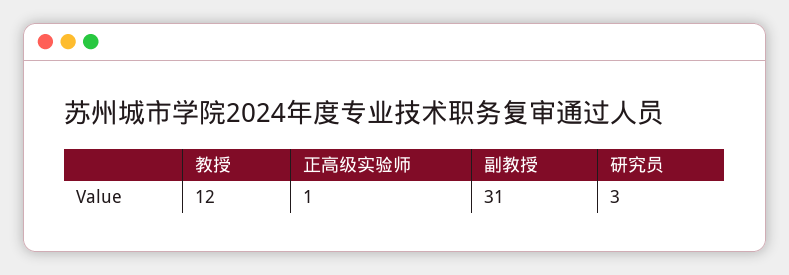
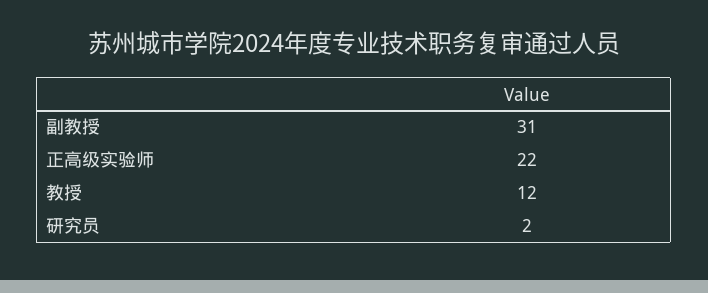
  {
    "教授": 12,
-   "正高级实验师": 1,
+   "正高级实验师": 22,
    "副教授": 31,
-   "研究员": 3
+   "研究员": 2
  }

